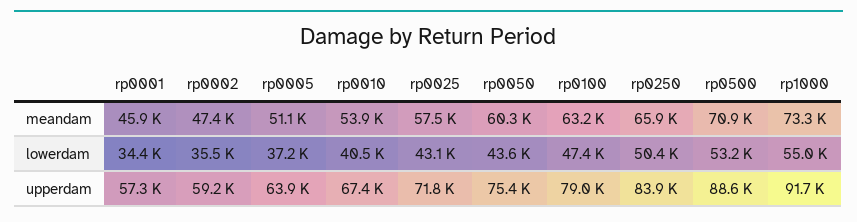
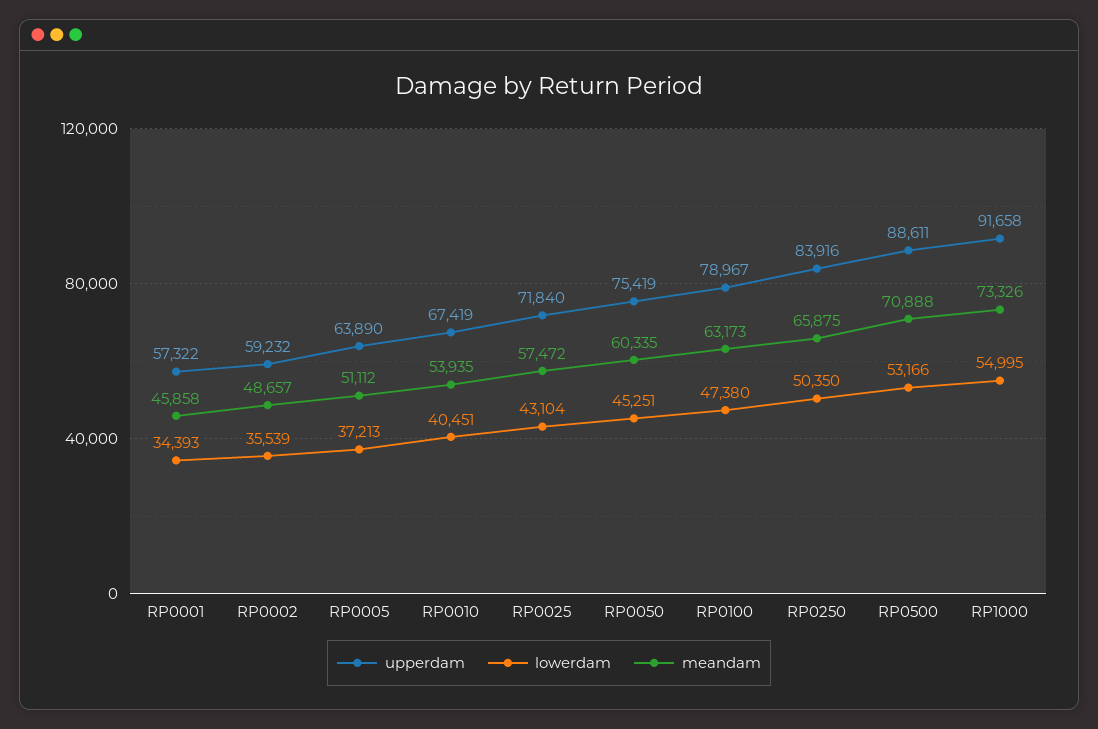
  {
    "meandam": {
      "rp0001": 45858,
-     "rp0002": 47400,
+     "rp0002": 48657,
      "rp0005": 51112,
      "rp0010": 53935,
      "rp0025": 57472,
      "rp0050": 60335,
      "rp0100": 63173,
      "rp0250": 65875,
      "rp0500": 70888,
      "rp1000": 73326
    },
    "lowerdam": {
      "rp0001": 34393,
      "rp0002": 35539,
      "rp0005": 37213,
      "rp0010": 40451,
      "rp0025": 43104,
-     "rp0050": 43600,
+     "rp0050": 45251,
      "rp0100": 47380,
      "rp0250": 50350,
      "rp0500": 53166,
      "rp1000": 54995
    },
    "upperdam": {
      "rp0001": 57322,
      "rp0002": 59232,
      "rp0005": 63890,
      "rp0010": 67419,
      "rp0025": 71840,
      "rp0050": 75419,
      "rp0100": 78967,
      "rp0250": 83916,
      "rp0500": 88611,
      "rp1000": 91658
    }
  }

